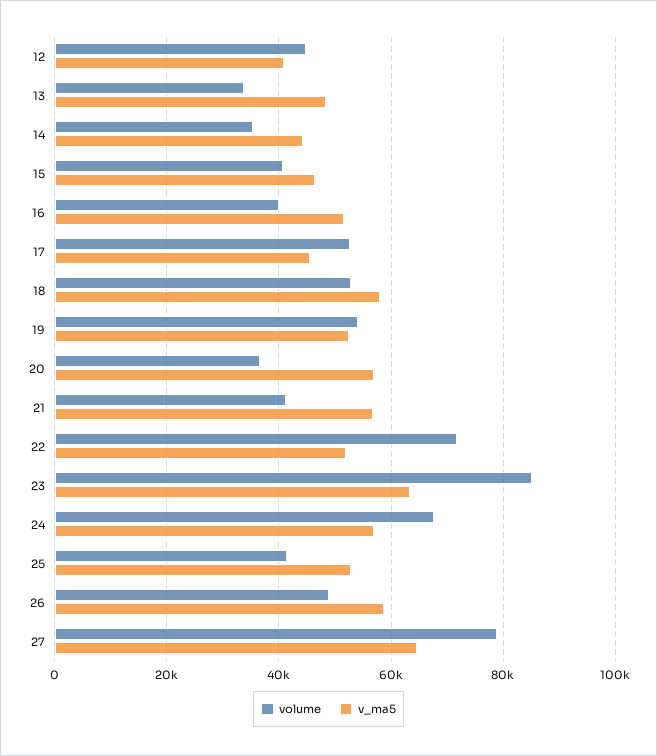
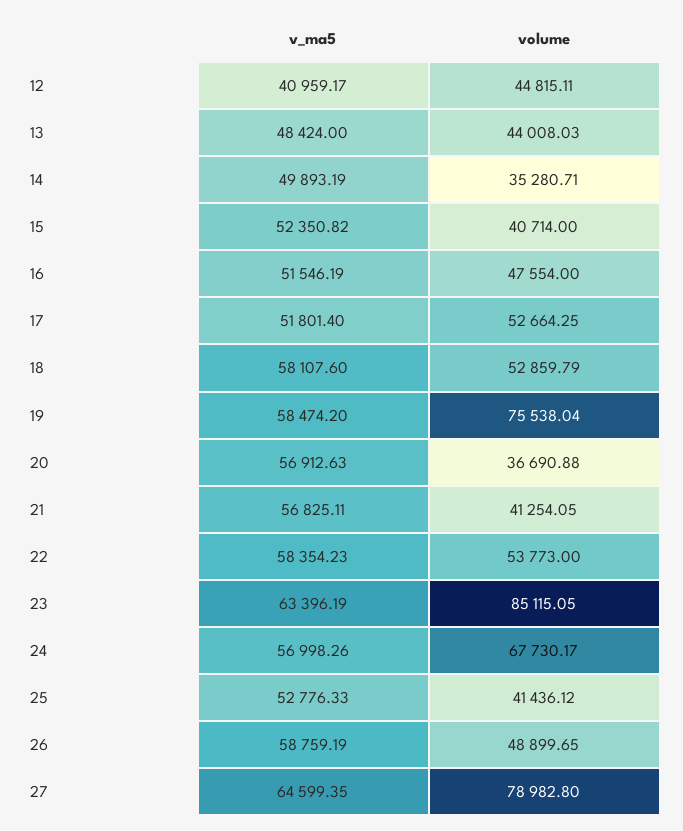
  {
    "volume": {
      "12": 44815.11,
-     "13": 34000,
+     "13": 44008.03,
      "14": 35280.71,
      "15": 40714,
-     "16": 40000,
+     "16": 47554,
      "17": 52664.25,
      "18": 52859.79,
-     "19": 54000,
+     "19": 75538.04,
      "20": 36690.88,
      "21": 41254.05,
-     "22": 72000,
+     "22": 53773,
      "23": 85115.05,
      "24": 67730.17,
      "25": 41436.12,
      "26": 48899.65,
      "27": 78982.8
    },
    "v_ma5": {
      "12": 40959.17,
      "13": 48424,
-     "14": 44000,
+     "14": 49893.19,
-     "15": 46000,
+     "15": 52350.82,
      "16": 51546.19,
-     "17": 46000,
+     "17": 51801.4,
      "18": 58107.6,
-     "19": 52000,
+     "19": 58474.2,
      "20": 56912.63,
      "21": 56825.11,
-     "22": 52000,
+     "22": 58354.23,
      "23": 63396.19,
      "24": 56998.26,
      "25": 52776.33,
      "26": 58759.19,
      "27": 64599.35
    }
  }

